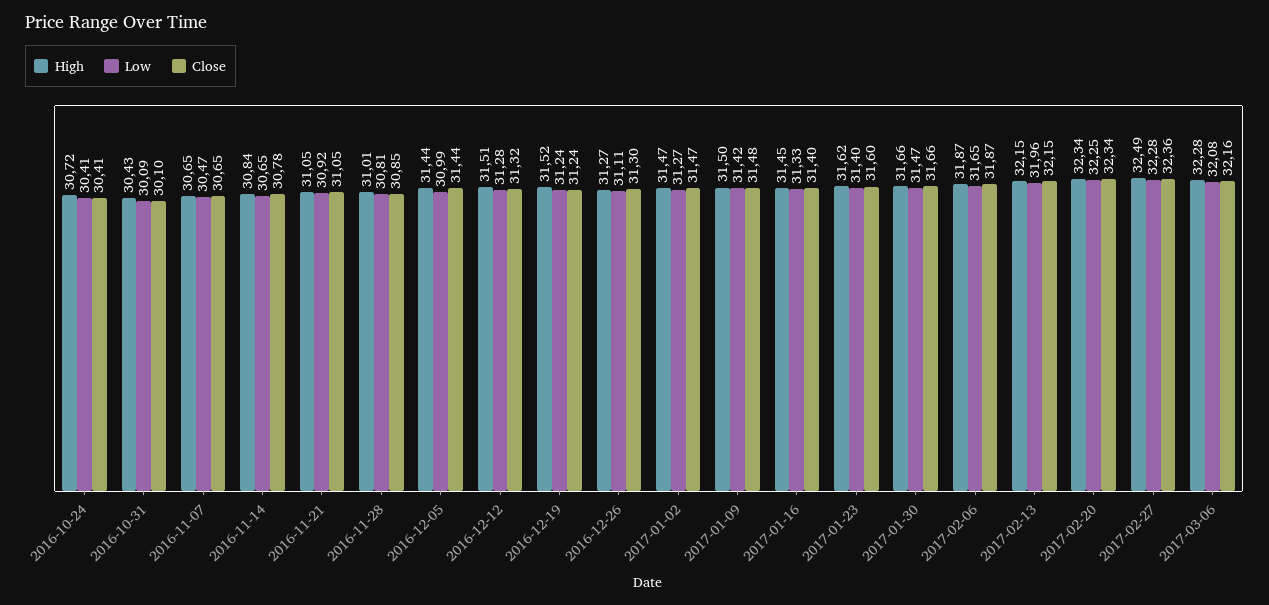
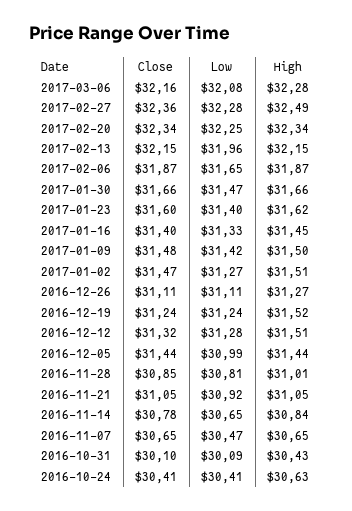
  {
    "High": {
-     "2016-10-24": 30.72,
+     "2016-10-24": 30.63,
      "2016-10-31": 30.43,
      "2016-11-07": 30.65,
      "2016-11-14": 30.84,
      "2016-11-21": 31.05,
      "2016-11-28": 31.01,
      "2016-12-05": 31.44,
      "2016-12-12": 31.51,
      "2016-12-19": 31.52,
      "2016-12-26": 31.27,
-     "2017-01-02": 31.47,
+     "2017-01-02": 31.51,
      "2017-01-09": 31.5,
      "2017-01-16": 31.45,
      "2017-01-23": 31.62,
      "2017-01-30": 31.66,
      "2017-02-06": 31.87,
      "2017-02-13": 32.15,
      "2017-02-20": 32.34,
      "2017-02-27": 32.49,
      "2017-03-06": 32.28
    },
    "Low": {
      "2016-10-24": 30.41,
      "2016-10-31": 30.09,
      "2016-11-07": 30.47,
      "2016-11-14": 30.65,
      "2016-11-21": 30.92,
      "2016-11-28": 30.81,
      "2016-12-05": 30.99,
      "2016-12-12": 31.28,
      "2016-12-19": 31.24,
      "2016-12-26": 31.11,
      "2017-01-02": 31.27,
      "2017-01-09": 31.42,
      "2017-01-16": 31.33,
      "2017-01-23": 31.4,
      "2017-01-30": 31.47,
      "2017-02-06": 31.65,
      "2017-02-13": 31.96,
      "2017-02-20": 32.25,
      "2017-02-27": 32.28,
      "2017-03-06": 32.08
    },
    "Close": {
      "2016-10-24": 30.41,
      "2016-10-31": 30.1,
      "2016-11-07": 30.65,
      "2016-11-14": 30.78,
      "2016-11-21": 31.05,
      "2016-11-28": 30.85,
      "2016-12-05": 31.44,
      "2016-12-12": 31.32,
      "2016-12-19": 31.24,
-     "2016-12-26": 31.3,
+     "2016-12-26": 31.11,
      "2017-01-02": 31.47,
      "2017-01-09": 31.48,
      "2017-01-16": 31.4,
      "2017-01-23": 31.6,
      "2017-01-30": 31.66,
      "2017-02-06": 31.87,
      "2017-02-13": 32.15,
      "2017-02-20": 32.34,
      "2017-02-27": 32.36,
      "2017-03-06": 32.16
    }
  }

